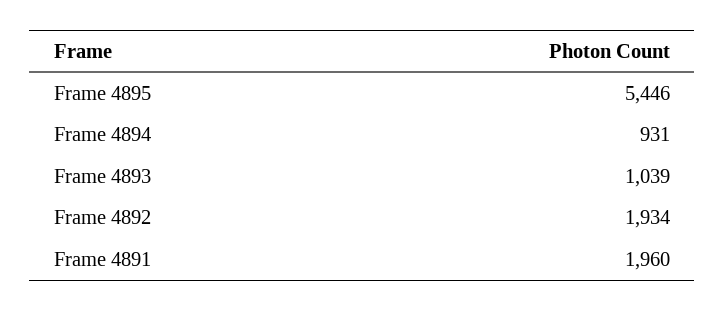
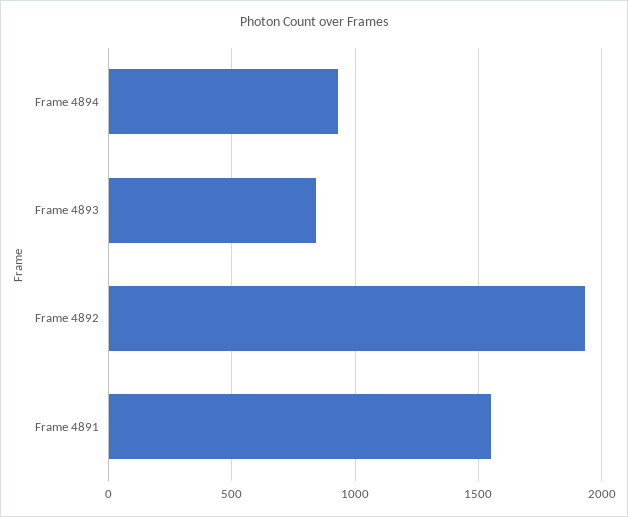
  {
-   "Frame 4895": 5446,
    "Frame 4894": 931,
-   "Frame 4893": 1039,
+   "Frame 4893": 850,
    "Frame 4892": 1934,
-   "Frame 4891": 1960
+   "Frame 4891": 1550
  }

